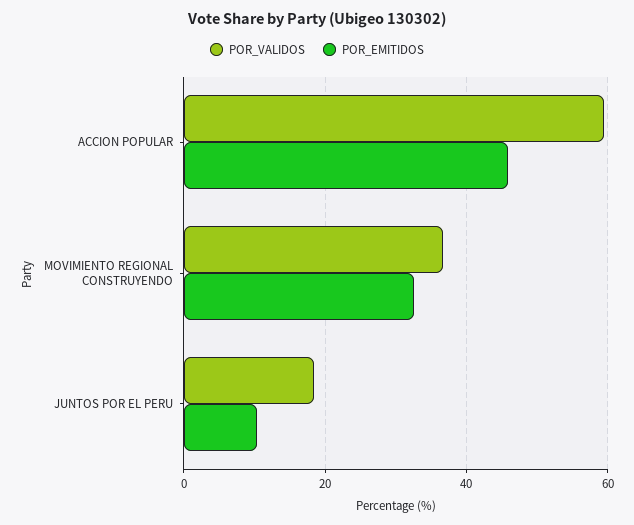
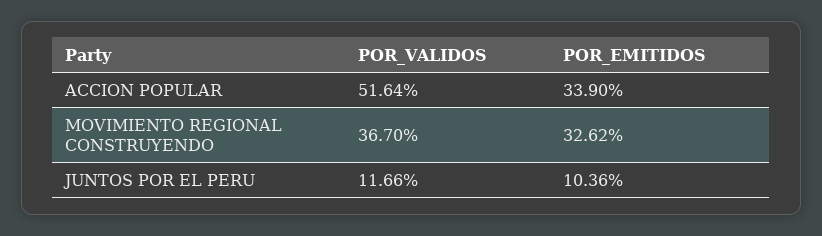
  {
    "POR_VALIDOS": {
-     "ACCION POPULAR": 60,
+     "ACCION POPULAR": 51.64,
      "MOVIMIENTO REGIONAL CONSTRUYENDO": 36.7,
-     "JUNTOS POR EL PERU": 18
+     "JUNTOS POR EL PERU": 11.66
    },
    "POR_EMITIDOS": {
-     "ACCION POPULAR": 46,
+     "ACCION POPULAR": 33.9,
      "MOVIMIENTO REGIONAL CONSTRUYENDO": 32.62,
      "JUNTOS POR EL PERU": 10.36
    }
  }

